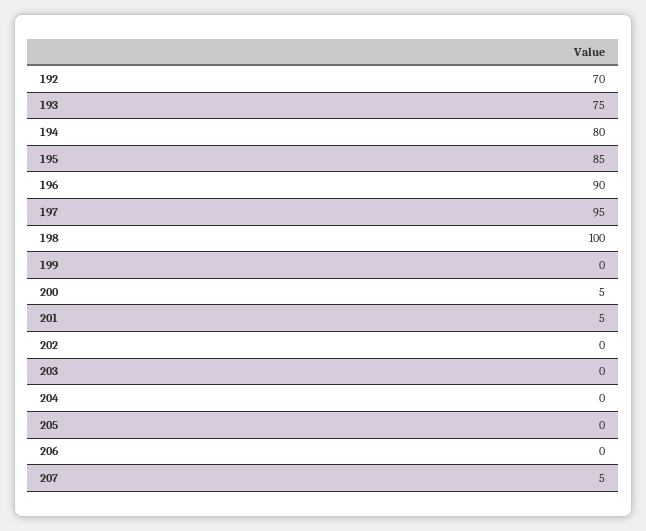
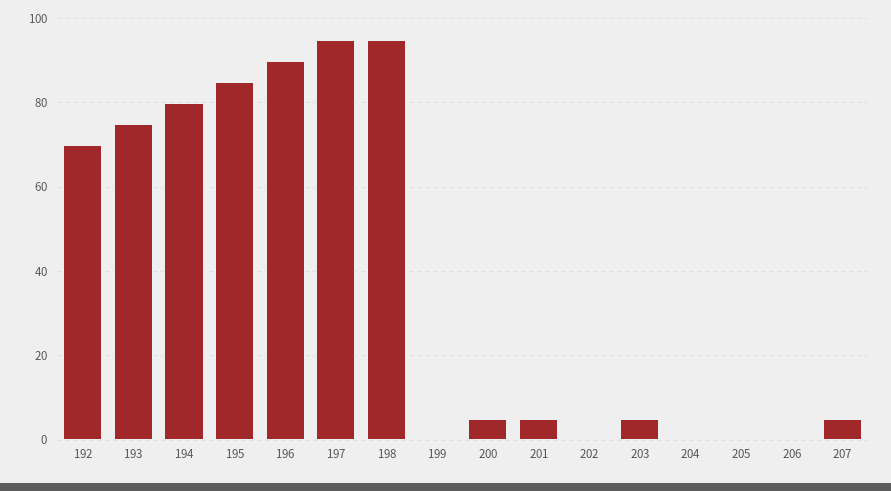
  {
    "192": 70,
    "193": 75,
    "194": 80,
    "195": 85,
    "196": 90,
    "197": 95,
-   "198": 100,
+   "198": 95,
    "199": 0,
    "200": 5,
    "201": 5,
    "202": 0,
-   "203": 0,
+   "203": 5,
    "204": 0,
    "205": 0,
    "206": 0,
    "207": 5
  }

